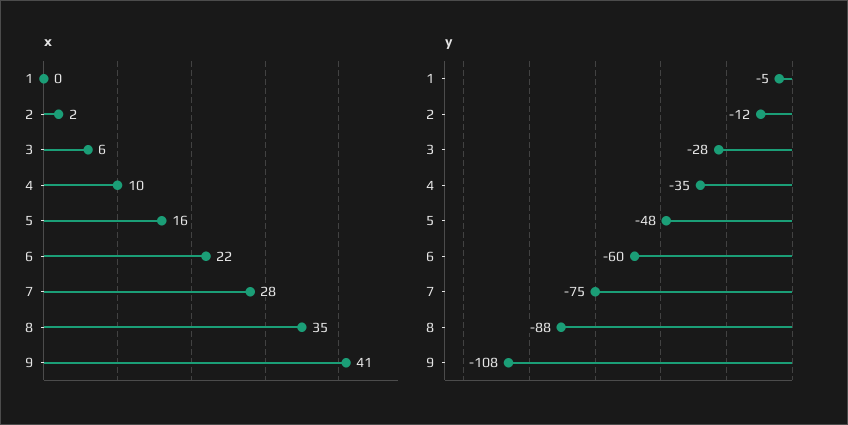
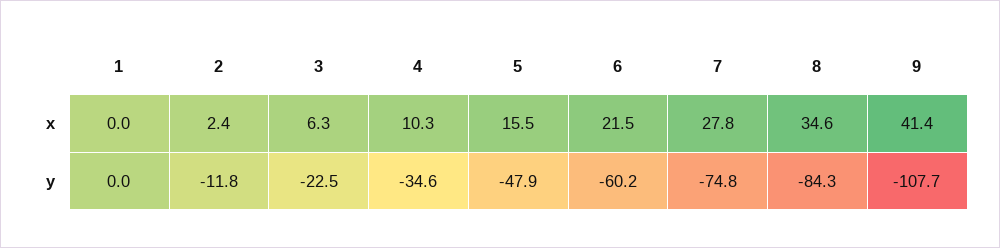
  {
    "x": {
      "1": 0,
      "2": 2.4,
      "3": 6.3,
      "4": 10.3,
      "5": 15.5,
      "6": 21.5,
      "7": 27.8,
      "8": 34.6,
      "9": 41.4
    },
    "y": {
-     "1": -5,
+     "1": 0,
      "2": -11.8,
-     "3": -28,
+     "3": -22.5,
      "4": -34.6,
      "5": -47.9,
      "6": -60.2,
      "7": -74.8,
-     "8": -88,
+     "8": -84.3,
      "9": -107.7
    }
  }

